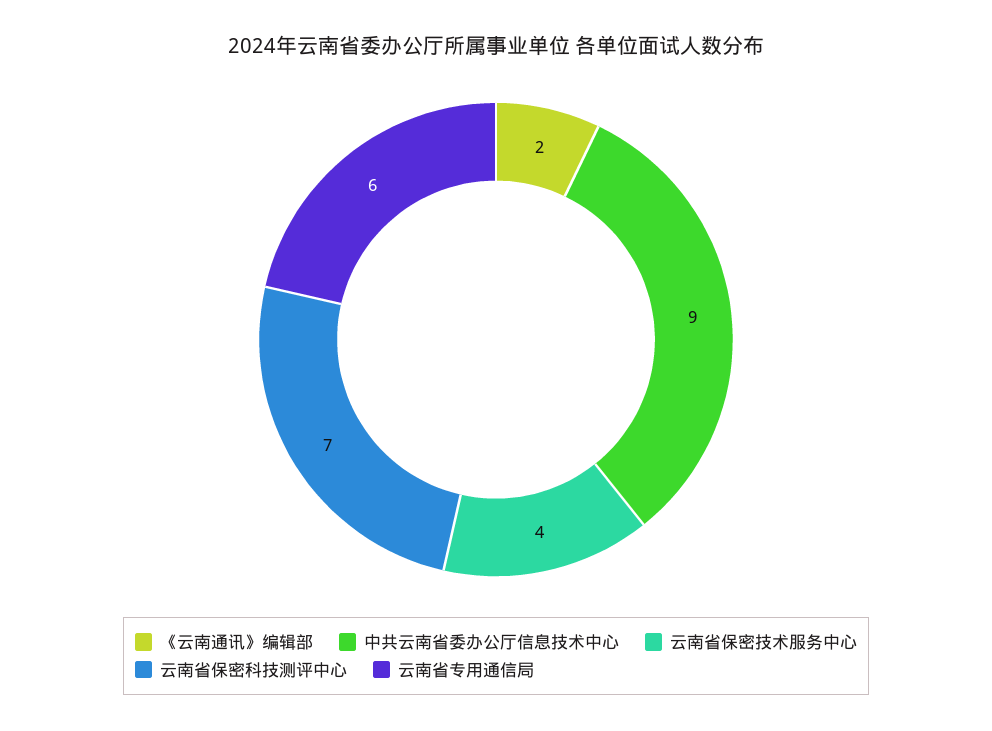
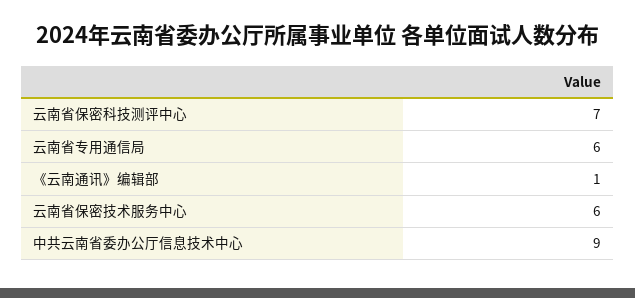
  {
-   "《云南通讯》编辑部": 2,
+   "《云南通讯》编辑部": 1,
    "中共云南省委办公厅信息技术中心": 9,
-   "云南省保密技术服务中心": 4,
+   "云南省保密技术服务中心": 6,
    "云南省保密科技测评中心": 7,
    "云南省专用通信局": 6
  }

